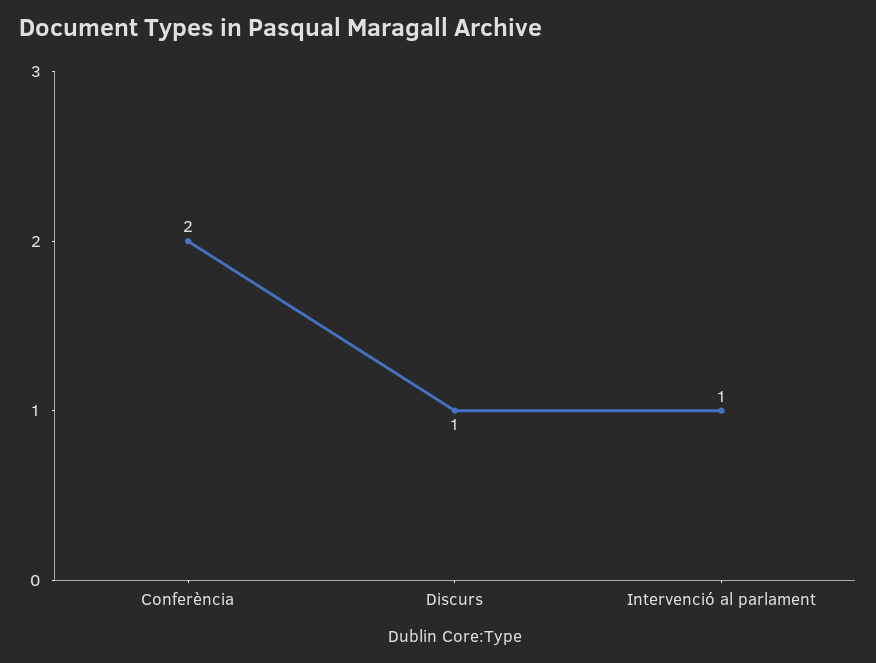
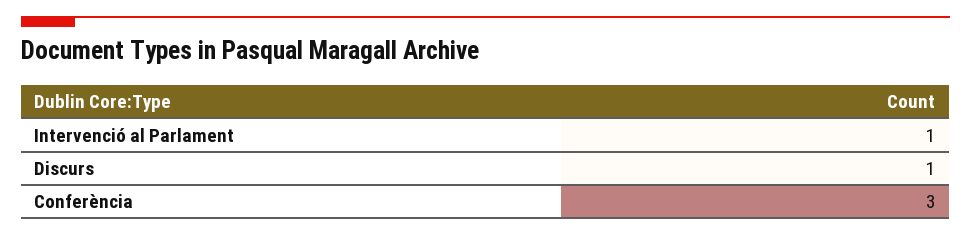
  {
-   "Conferència": 2,
+   "Conferència": 3,
    "Discurs": 1,
    "Intervenció al parlament": 1
  }

